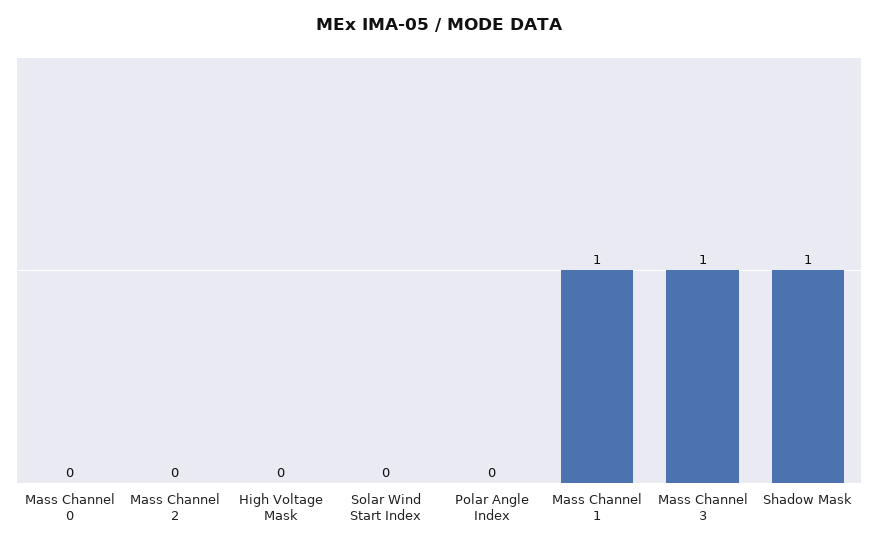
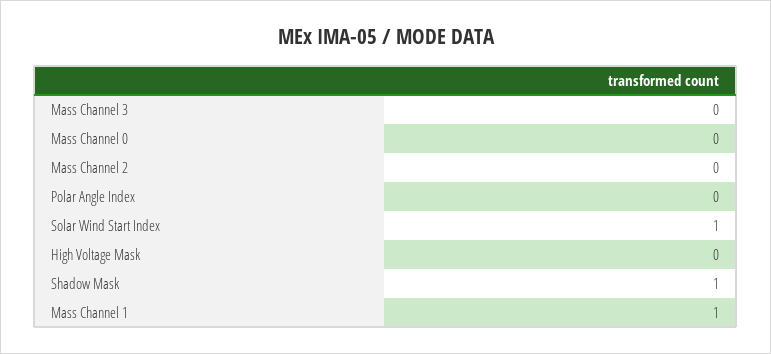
  {
    "Mass Channel 0": 0,
    "Mass Channel 2": 0,
    "High Voltage Mask": 0,
-   "Solar Wind Start Index": 0,
+   "Solar Wind Start Index": 1,
    "Polar Angle Index": 0,
    "Mass Channel 1": 1,
-   "Mass Channel 3": 1,
+   "Mass Channel 3": 0,
    "Shadow Mask": 1
  }

